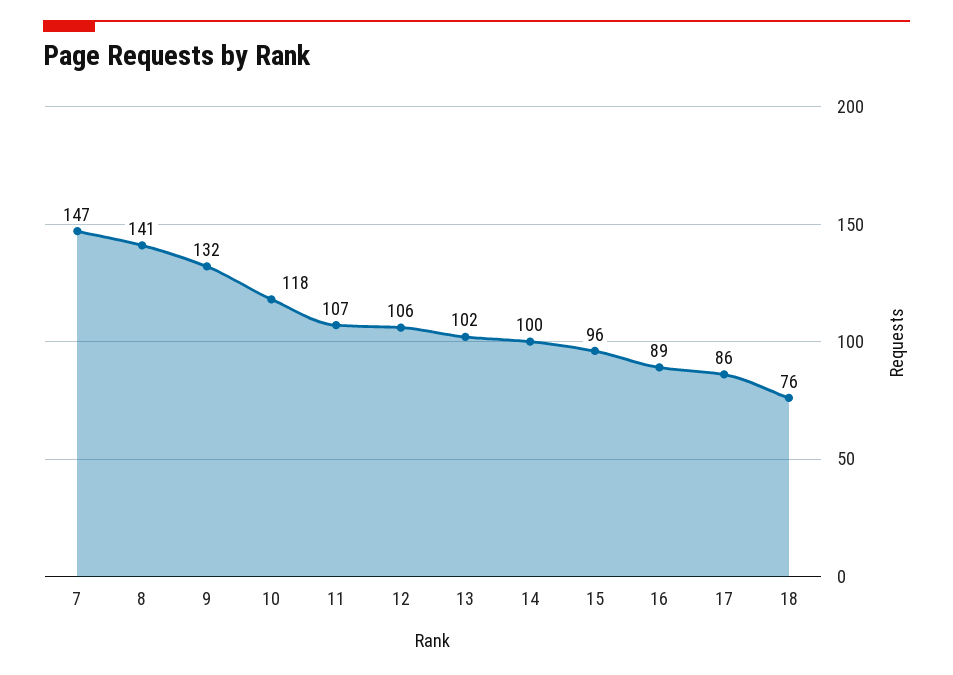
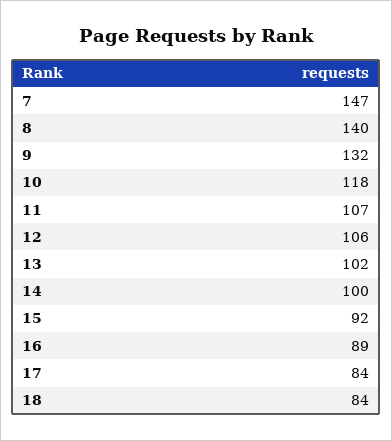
  {
    "7": 147,
-   "8": 141,
+   "8": 140,
    "9": 132,
    "10": 118,
    "11": 107,
    "12": 106,
    "13": 102,
    "14": 100,
-   "15": 96,
+   "15": 92,
    "16": 89,
-   "17": 86,
+   "17": 84,
-   "18": 76
+   "18": 84
  }

